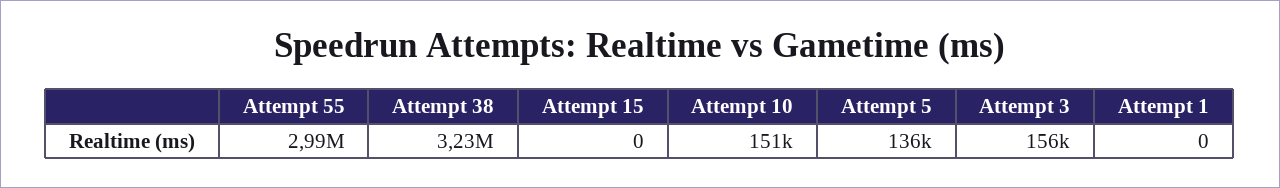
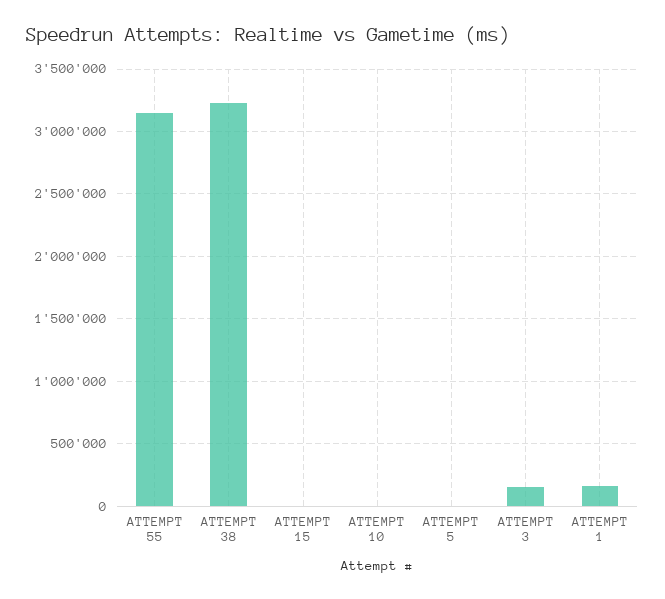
  {
-   "Attempt 55": 2990000,
+   "Attempt 55": 3150000,
    "Attempt 38": 3230000,
    "Attempt 15": 0,
-   "Attempt 10": 151000,
+   "Attempt 10": 0,
-   "Attempt 5": 136000,
+   "Attempt 5": 0,
    "Attempt 3": 156000,
-   "Attempt 1": 0
+   "Attempt 1": 150000
  }

